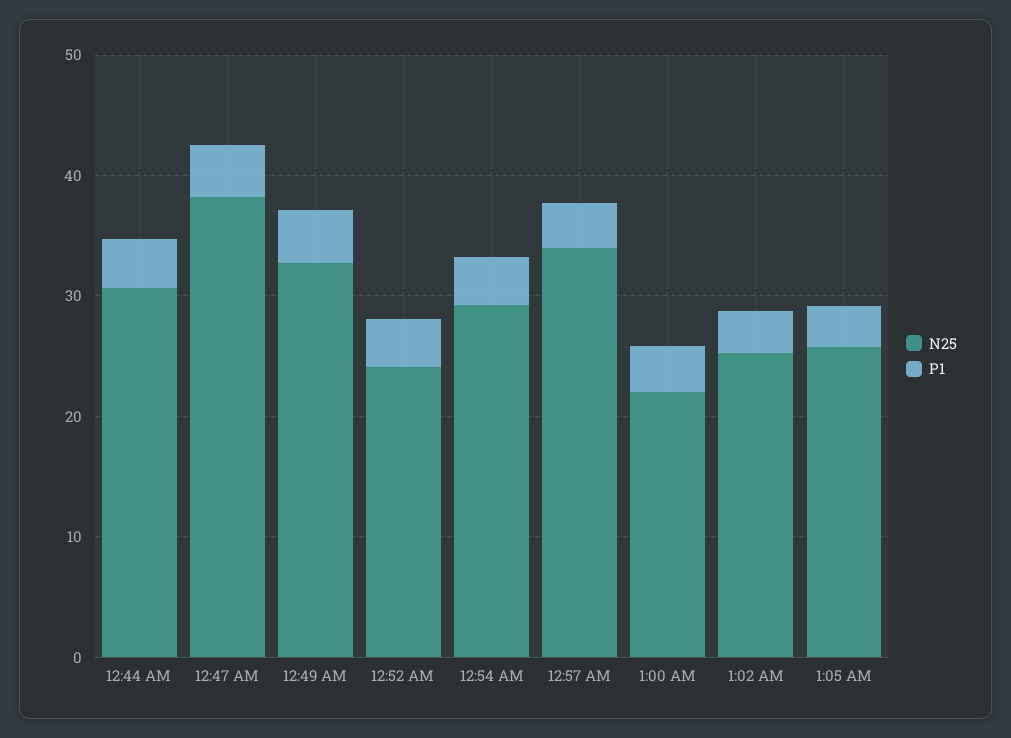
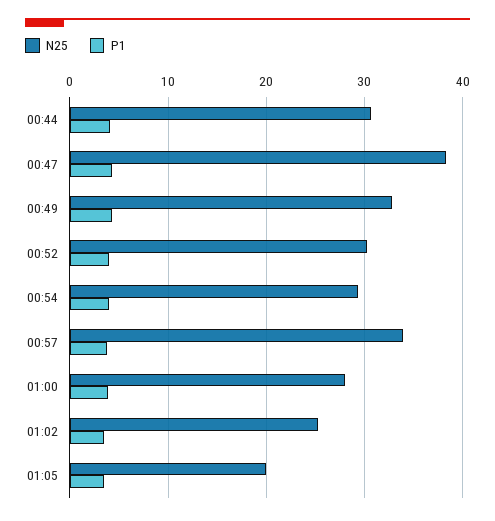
  {
    "N25": {
      "12:44 AM": 31,
      "12:47 AM": 38,
      "12:49 AM": 33,
-     "12:52 AM": 24,
+     "12:52 AM": 30,
      "12:54 AM": 29,
      "12:57 AM": 34,
-     "1:00 AM": 22,
+     "1:00 AM": 28,
      "1:02 AM": 25,
-     "1:05 AM": 26
+     "1:05 AM": 20
    },
    "P1": {
      "12:44 AM": 4,
      "12:47 AM": 4,
      "12:49 AM": 4,
      "12:52 AM": 4,
      "12:54 AM": 4,
      "12:57 AM": 4,
      "1:00 AM": 4,
      "1:02 AM": 3,
      "1:05 AM": 3
    }
  }

